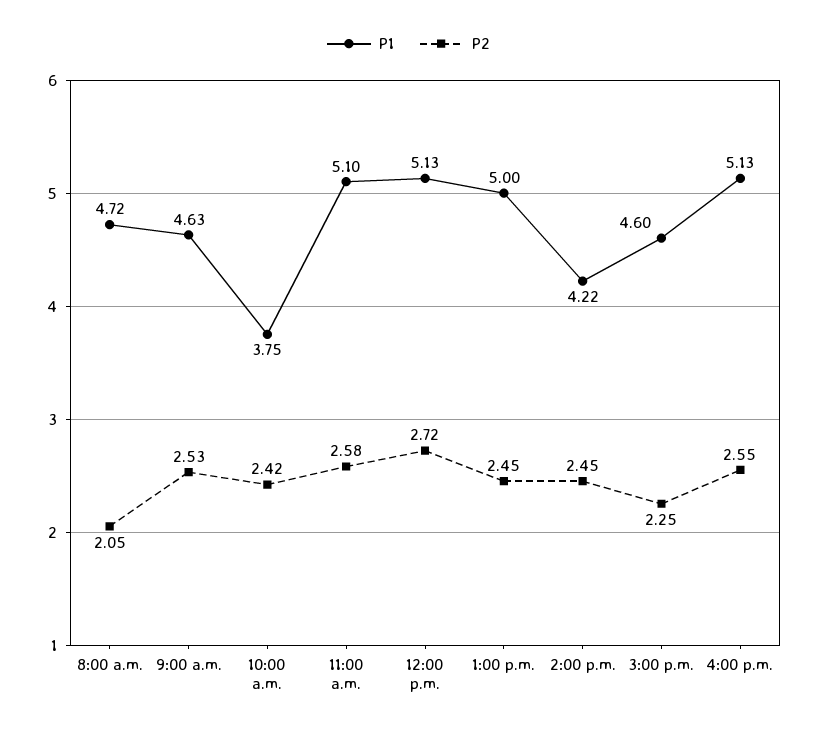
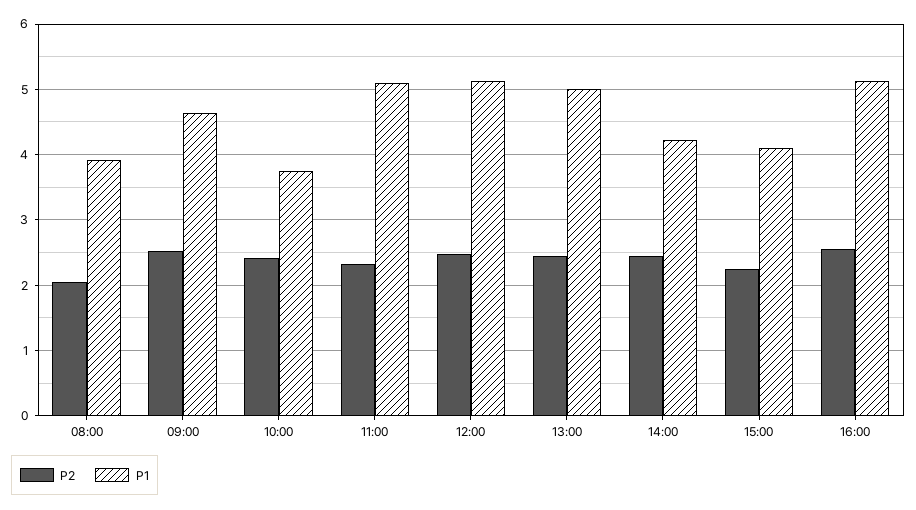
  {
    "P1": {
-     "8:00 a.m.": 4.72,
+     "8:00 a.m.": 3.9,
      "9:00 a.m.": 4.63,
      "10:00 a.m.": 3.75,
      "11:00 a.m.": 5.1,
      "12:00 p.m.": 5.13,
      "1:00 p.m.": 5,
      "2:00 p.m.": 4.22,
-     "3:00 p.m.": 4.6,
+     "3:00 p.m.": 4.1,
      "4:00 p.m.": 5.13
    },
    "P2": {
      "8:00 a.m.": 2.05,
      "9:00 a.m.": 2.53,
      "10:00 a.m.": 2.42,
-     "11:00 a.m.": 2.58,
+     "11:00 a.m.": 2.3,
-     "12:00 p.m.": 2.72,
+     "12:00 p.m.": 2.5,
      "1:00 p.m.": 2.45,
      "2:00 p.m.": 2.45,
      "3:00 p.m.": 2.25,
      "4:00 p.m.": 2.55
    }
  }

